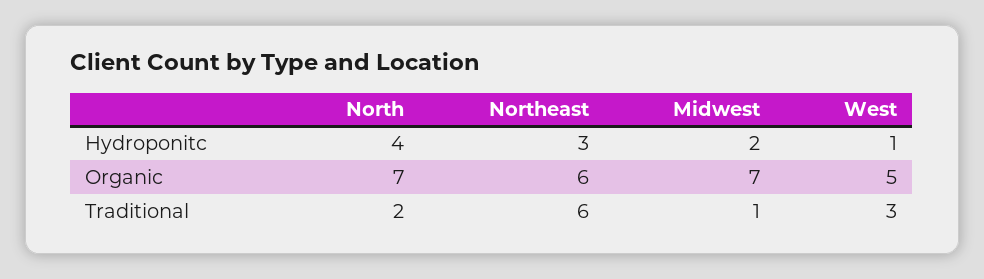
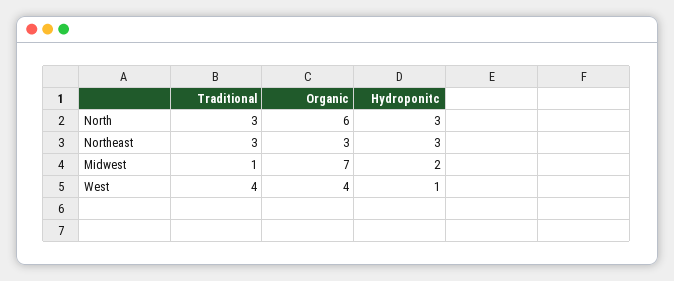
  {
    "North": {
-     "Hydroponitc": 4,
+     "Hydroponitc": 3,
-     "Organic": 7,
+     "Organic": 6,
-     "Traditional": 2
+     "Traditional": 3
    },
    "Northeast": {
      "Hydroponitc": 3,
-     "Organic": 6,
+     "Organic": 3,
-     "Traditional": 6
+     "Traditional": 3
    },
    "Midwest": {
      "Hydroponitc": 2,
      "Organic": 7,
      "Traditional": 1
    },
    "West": {
      "Hydroponitc": 1,
-     "Organic": 5,
+     "Organic": 4,
-     "Traditional": 3
+     "Traditional": 4
    }
  }

